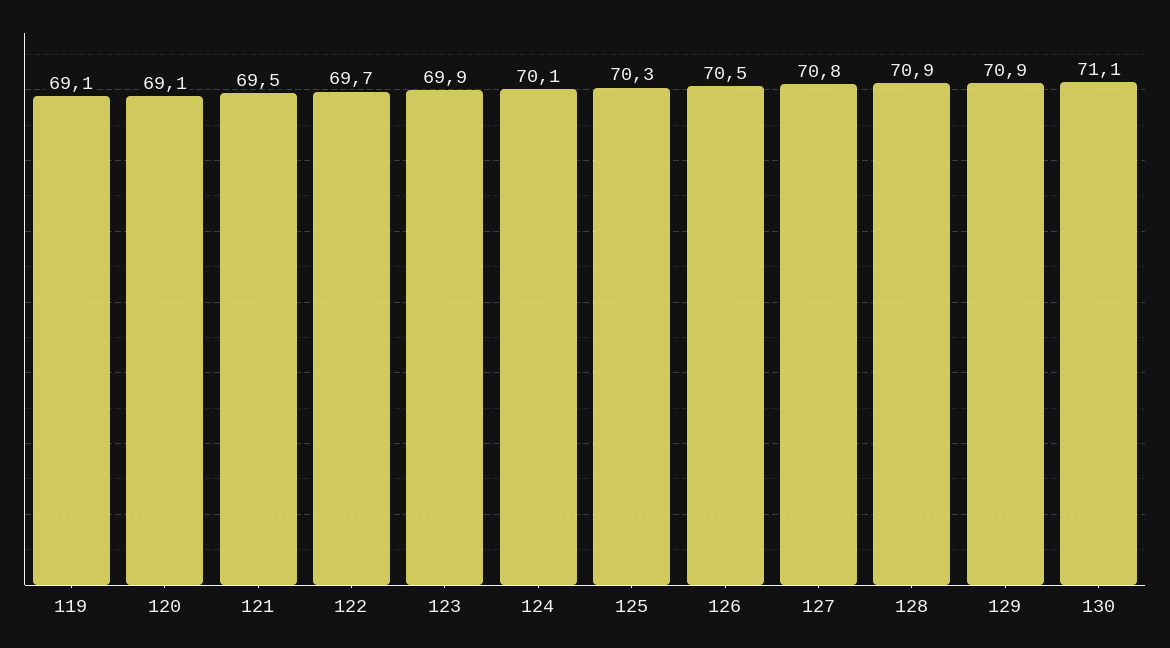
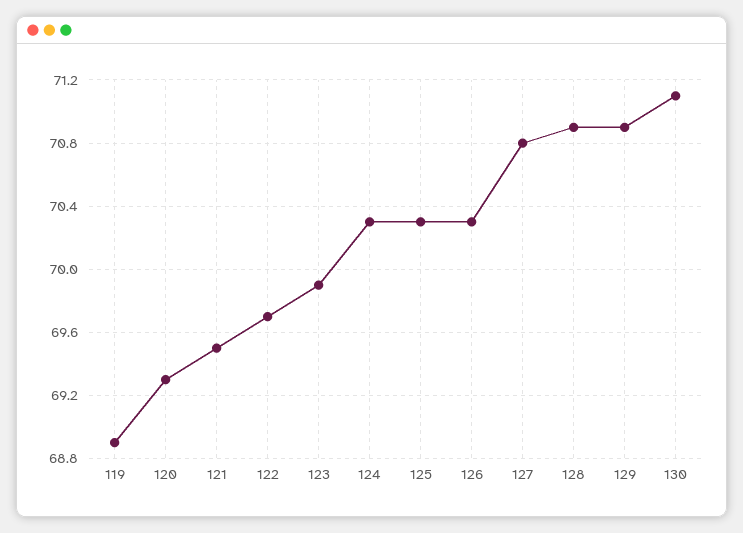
  {
-   "119": 69.1,
+   "119": 68.9,
-   "120": 69.1,
+   "120": 69.3,
    "121": 69.5,
    "122": 69.7,
    "123": 69.9,
-   "124": 70.1,
+   "124": 70.3,
    "125": 70.3,
-   "126": 70.5,
+   "126": 70.3,
    "127": 70.8,
    "128": 70.9,
    "129": 70.9,
    "130": 71.1
  }

